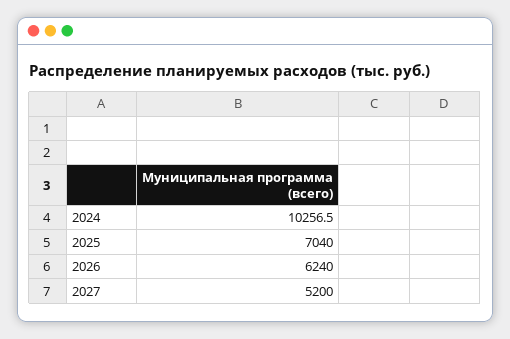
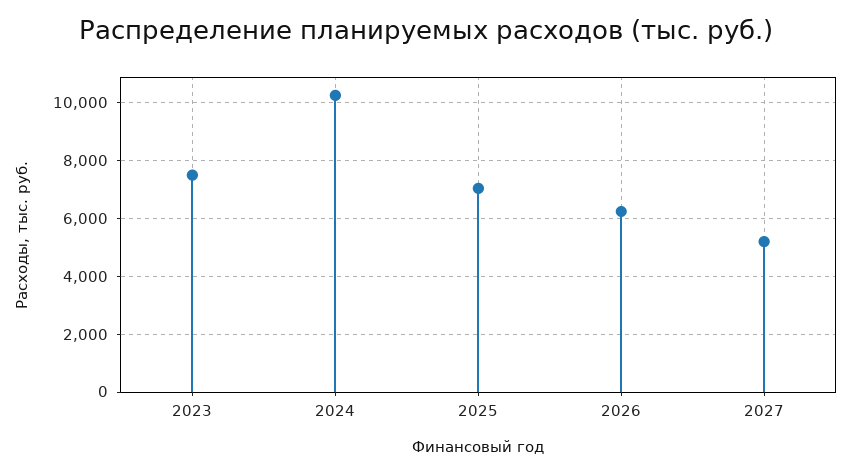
  {
    "2024": 10256.5,
    "2025": 7040,
    "2026": 6240,
-   "2027": 5200
+   "2027": 5200,
+   "2023": 7500
  }

